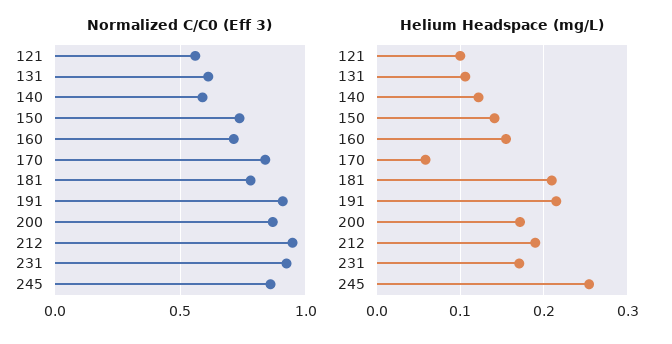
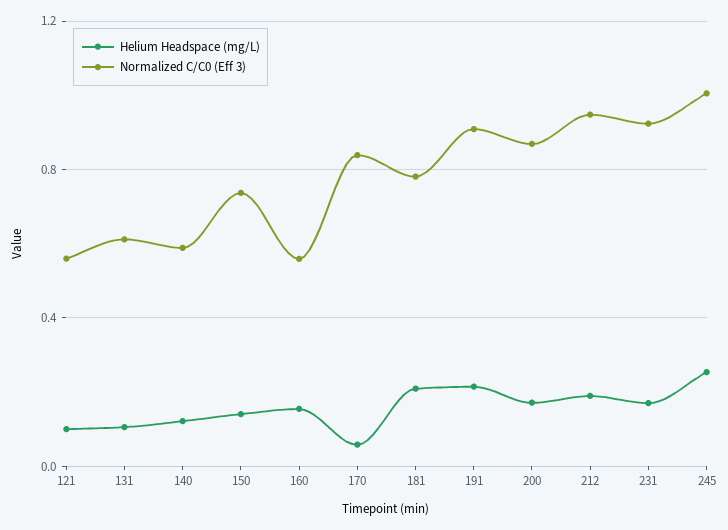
  {
    "Normalized C/C0 (Eff 3)": {
      "121": 0.55,
      "131": 0.6,
      "140": 0.6,
      "150": 0.75,
-     "160": 0.7,
+     "160": 0.55,
      "170": 0.85,
      "181": 0.8,
      "191": 0.9,
      "200": 0.85,
      "212": 0.95,
      "231": 0.9,
-     "245": 0.85
+     "245": 1
    },
    "Helium Headspace (mg/L)": {
      "121": 0.1,
      "131": 0.11,
      "140": 0.12,
      "150": 0.14,
      "160": 0.15,
      "170": 0.06,
      "181": 0.21,
      "191": 0.21,
      "200": 0.17,
      "212": 0.19,
      "231": 0.17,
      "245": 0.25
    }
  }

